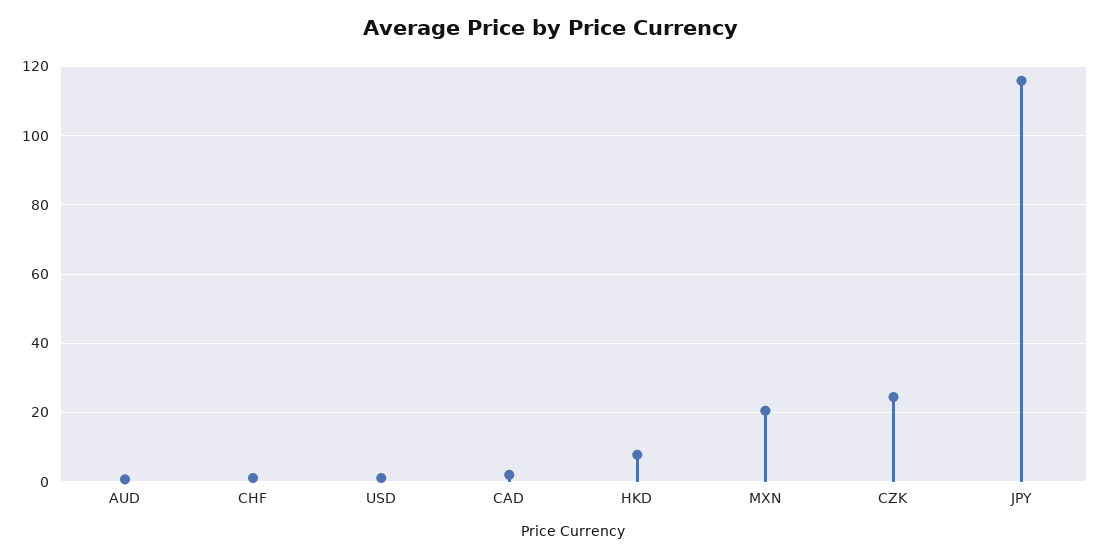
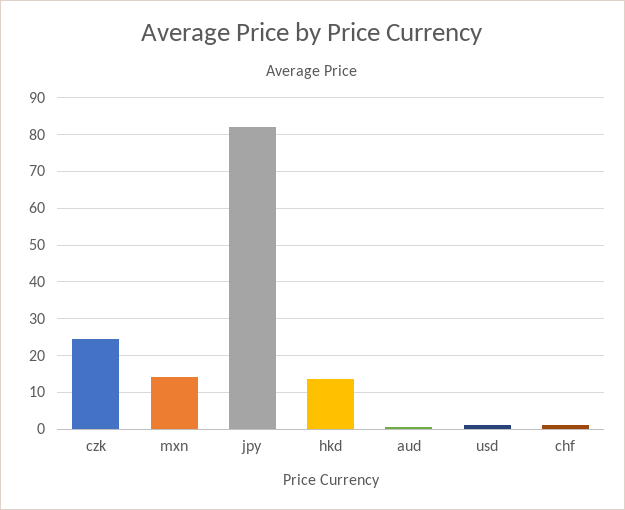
  {
    "AUD": 0,
    "CHF": 2,
    "USD": 2,
-   "CAD": 2,
-   "HKD": 8,
+   "HKD": 14,
-   "MXN": 20,
+   "MXN": 14,
    "CZK": 24,
-   "JPY": 116
+   "JPY": 82
  }

